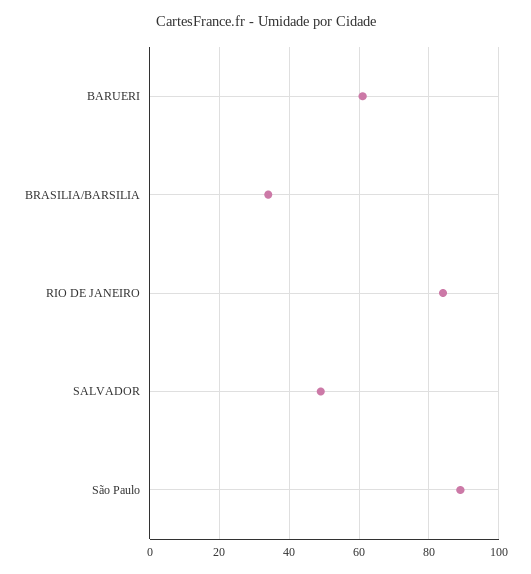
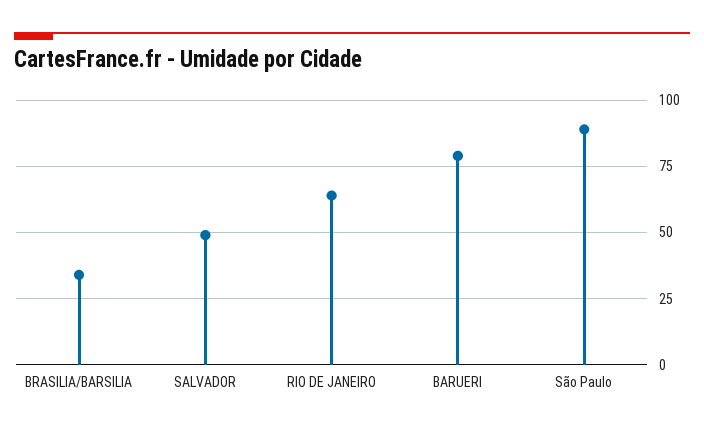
  {
-   "BARUERI": 60,
+   "BARUERI": 80,
    "BRASILIA/BARSILIA": 35,
-   "RIO DE JANEIRO": 85,
+   "RIO DE JANEIRO": 65,
    "SALVADOR": 50,
    "São Paulo": 90
  }

